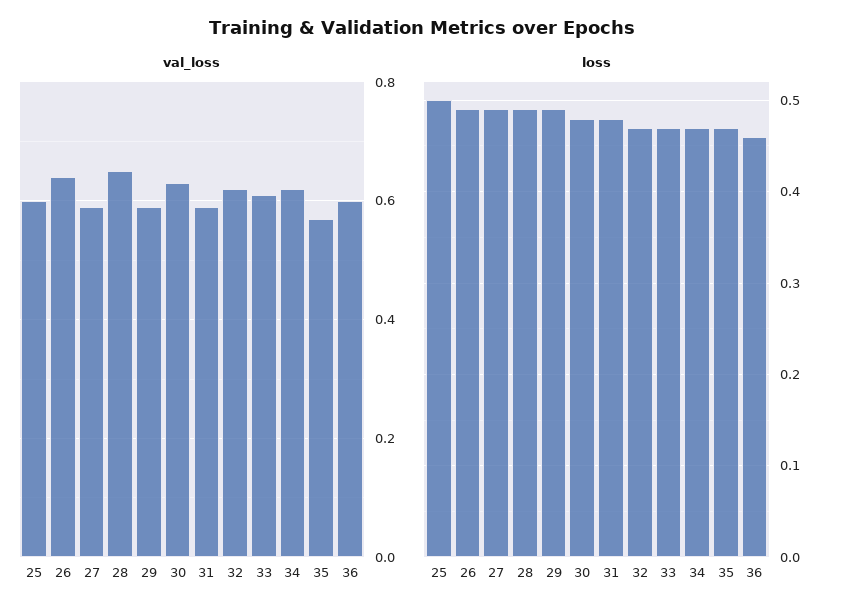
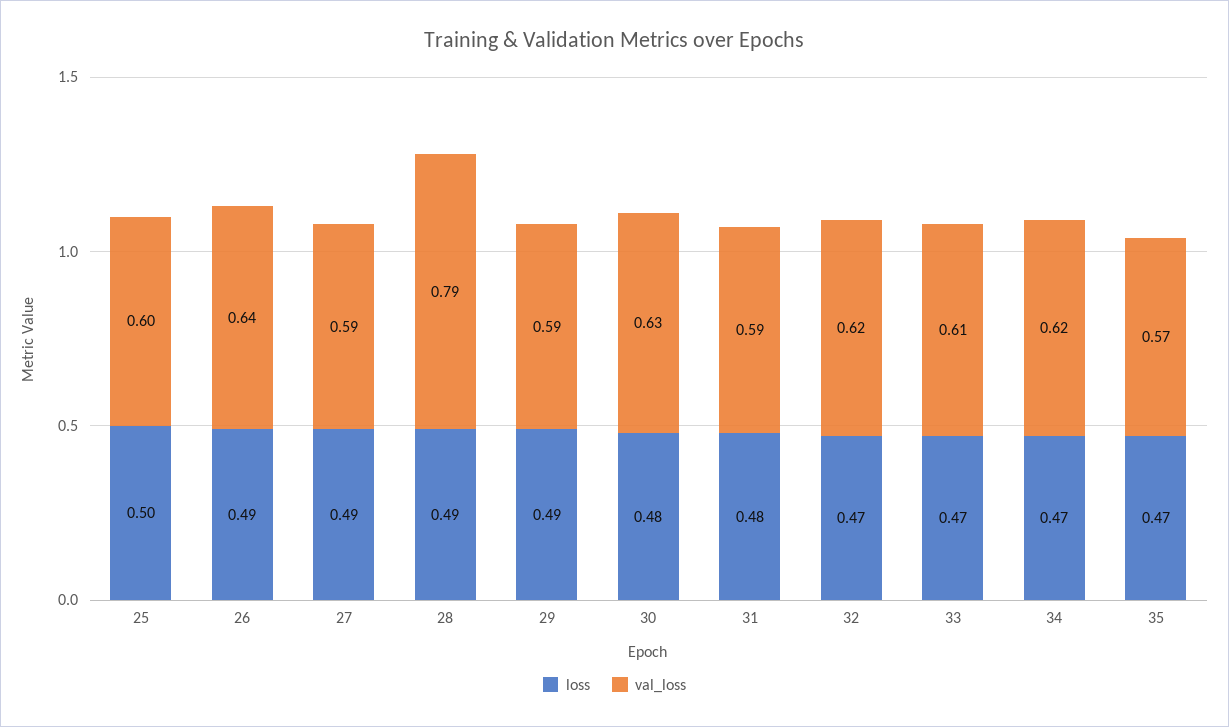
  {
    "val_loss": {
      "25": 0.6,
      "26": 0.64,
      "27": 0.59,
-     "28": 0.65,
+     "28": 0.79,
      "29": 0.59,
      "30": 0.63,
      "31": 0.59,
      "32": 0.62,
      "33": 0.61,
      "34": 0.62,
-     "35": 0.57,
+     "35": 0.57
-     "36": 0.6
    },
    "loss": {
      "25": 0.5,
      "26": 0.49,
      "27": 0.49,
      "28": 0.49,
      "29": 0.49,
      "30": 0.48,
      "31": 0.48,
      "32": 0.47,
      "33": 0.47,
      "34": 0.47,
-     "35": 0.47,
+     "35": 0.47
-     "36": 0.46
    }
  }

